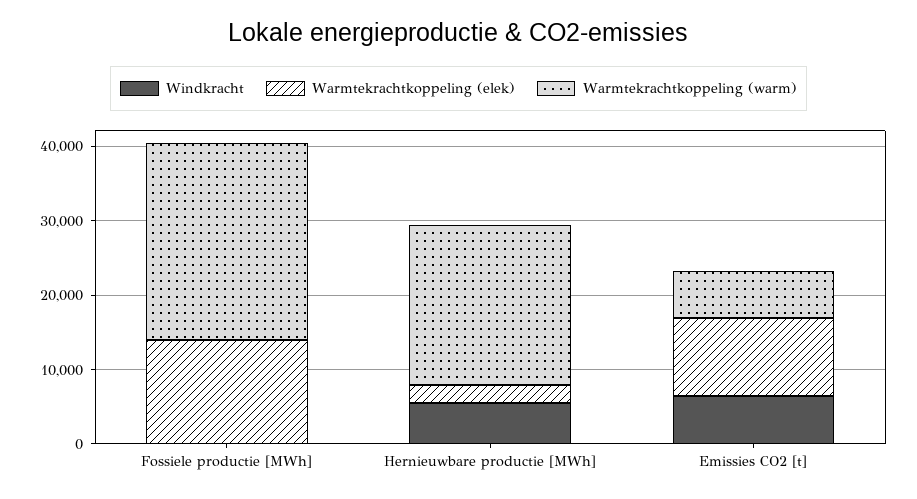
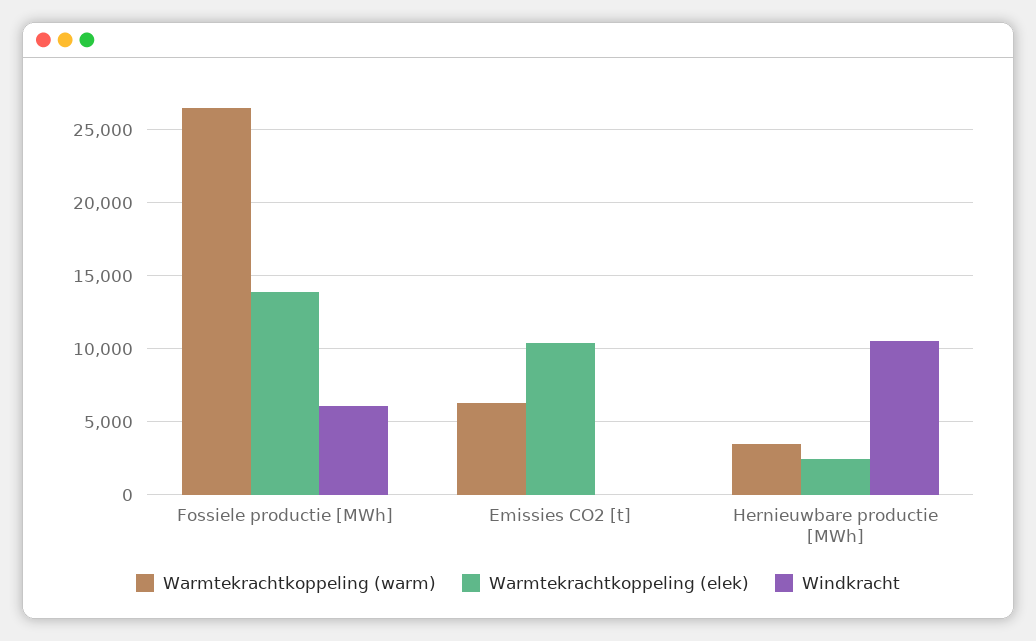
  {
    "Windkracht": {
-     "Fossiele productie [MWh]": 0,
+     "Fossiele productie [MWh]": 6000,
-     "Hernieuwbare productie [MWh]": 6000,
+     "Hernieuwbare productie [MWh]": 10500,
-     "Emissies CO2 [t]": 6000
+     "Emissies CO2 [t]": 0
    },
    "Warmtekrachtkoppeling (elek)": {
      "Fossiele productie [MWh]": 14000,
      "Hernieuwbare productie [MWh]": 2500,
      "Emissies CO2 [t]": 10500
    },
    "Warmtekrachtkoppeling (warm)": {
      "Fossiele productie [MWh]": 26500,
-     "Hernieuwbare productie [MWh]": 22000,
+     "Hernieuwbare productie [MWh]": 3500,
      "Emissies CO2 [t]": 6500
    }
  }

